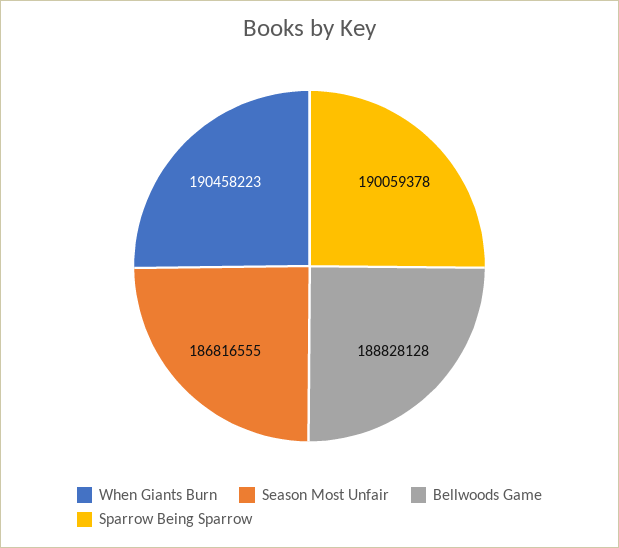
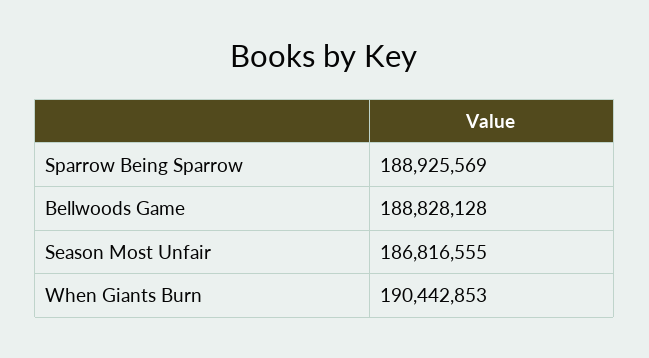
  {
-   "When Giants Burn": 190458223,
+   "When Giants Burn": 190442853,
    "Season Most Unfair": 186816555,
    "Bellwoods Game": 188828128,
-   "Sparrow Being Sparrow": 190059378
+   "Sparrow Being Sparrow": 188925569
  }

